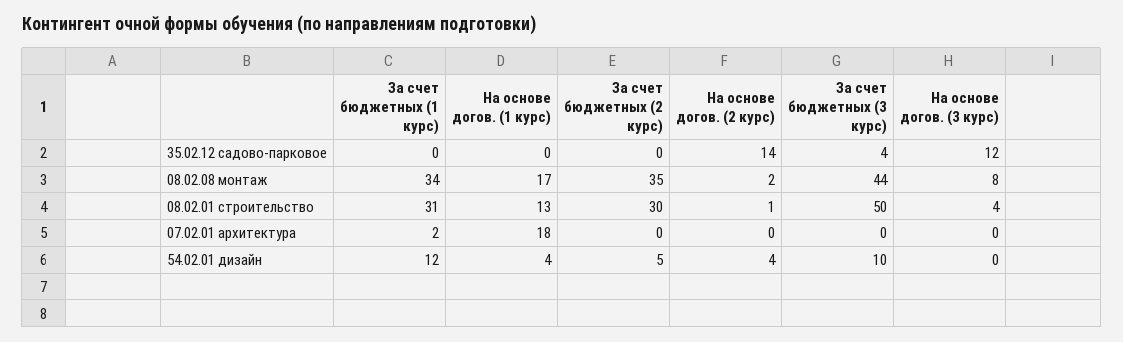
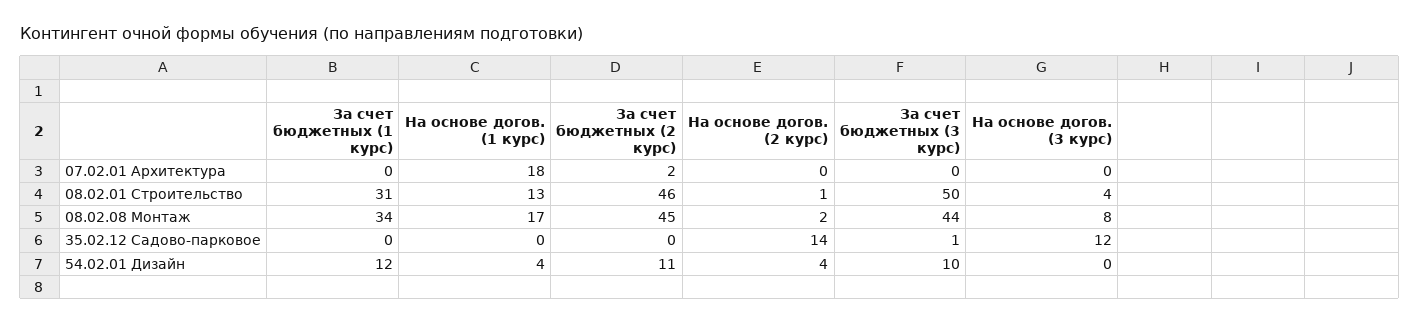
  {
    "За счет бюджетных (1 курс)": {
      "35.02.12 садово-парковое": 0,
      "08.02.08 монтаж": 34,
      "08.02.01 строительство": 31,
-     "07.02.01 архитектура": 2,
+     "07.02.01 архитектура": 0,
      "54.02.01 дизайн": 12
    },
    "На основе догов. (1 курс)": {
      "35.02.12 садово-парковое": 0,
      "08.02.08 монтаж": 17,
      "08.02.01 строительство": 13,
      "07.02.01 архитектура": 18,
      "54.02.01 дизайн": 4
    },
    "За счет бюджетных (2 курс)": {
      "35.02.12 садово-парковое": 0,
-     "08.02.08 монтаж": 35,
+     "08.02.08 монтаж": 45,
-     "08.02.01 строительство": 30,
+     "08.02.01 строительство": 46,
-     "07.02.01 архитектура": 0,
+     "07.02.01 архитектура": 2,
-     "54.02.01 дизайн": 5
+     "54.02.01 дизайн": 11
    },
    "На основе догов. (2 курс)": {
      "35.02.12 садово-парковое": 14,
      "08.02.08 монтаж": 2,
      "08.02.01 строительство": 1,
      "07.02.01 архитектура": 0,
      "54.02.01 дизайн": 4
    },
    "За счет бюджетных (3 курс)": {
-     "35.02.12 садово-парковое": 4,
+     "35.02.12 садово-парковое": 1,
      "08.02.08 монтаж": 44,
      "08.02.01 строительство": 50,
      "07.02.01 архитектура": 0,
      "54.02.01 дизайн": 10
    },
    "На основе догов. (3 курс)": {
      "35.02.12 садово-парковое": 12,
      "08.02.08 монтаж": 8,
      "08.02.01 строительство": 4,
      "07.02.01 архитектура": 0,
      "54.02.01 дизайн": 0
    }
  }

